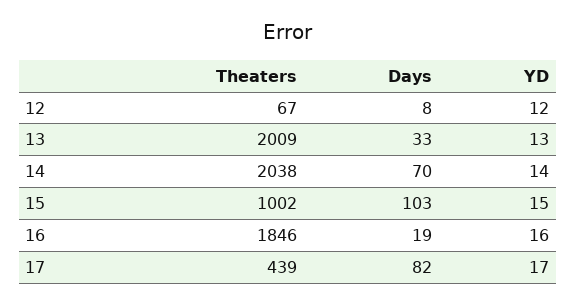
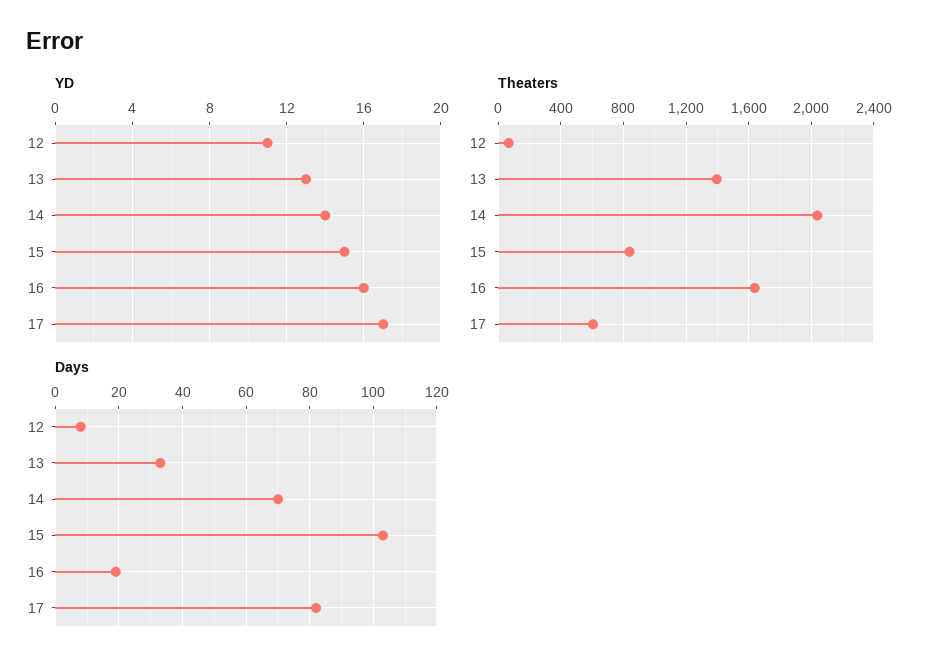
  {
    "Theaters": {
      "12": 67,
-     "13": 2009,
+     "13": 1400,
      "14": 2038,
-     "15": 1002,
+     "15": 850,
-     "16": 1846,
+     "16": 1650,
-     "17": 439
+     "17": 600
    },
    "Days": {
      "12": 8,
      "13": 33,
      "14": 70,
      "15": 103,
      "16": 19,
      "17": 82
    },
    "YD": {
-     "12": 12,
+     "12": 11,
      "13": 13,
      "14": 14,
      "15": 15,
      "16": 16,
      "17": 17
    }
  }

